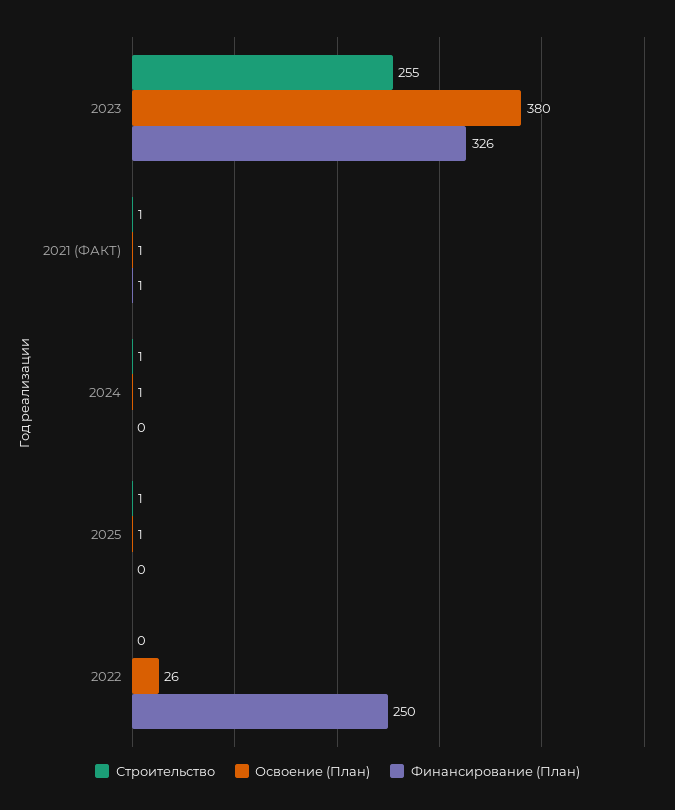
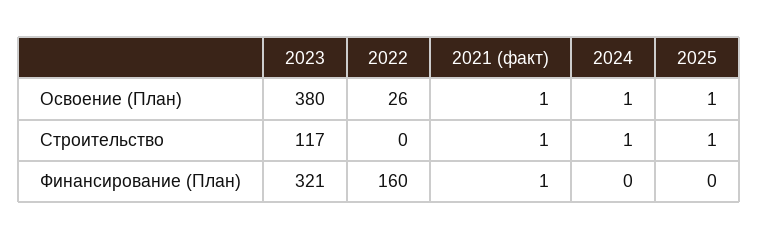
  {
    "Строительство": {
-     "2023": 255,
+     "2023": 117,
      "2021 (ФАКТ)": 1,
      "2024": 1,
      "2025": 1,
      "2022": 0
    },
    "Освоение (План)": {
      "2023": 380,
      "2021 (ФАКТ)": 1,
      "2024": 1,
      "2025": 1,
      "2022": 26
    },
    "Финансирование (План)": {
-     "2023": 326,
+     "2023": 321,
      "2021 (ФАКТ)": 1,
      "2024": 0,
      "2025": 0,
-     "2022": 250
+     "2022": 160
    }
  }

